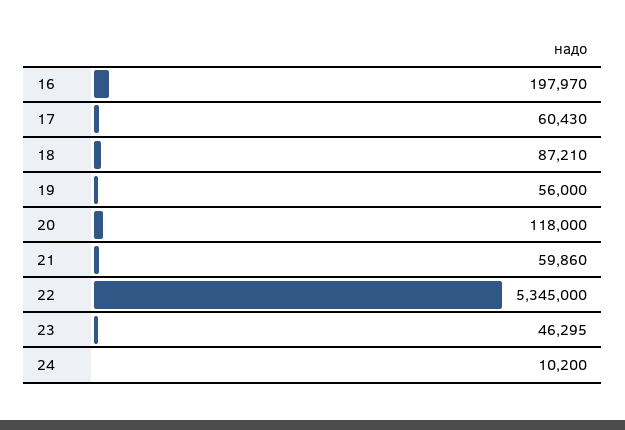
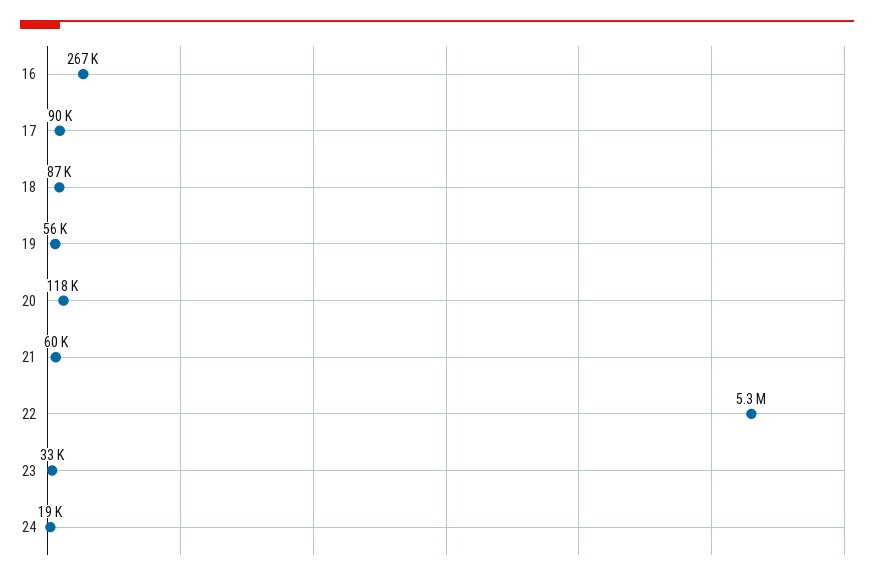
  {
-   "16": 197970,
+   "16": 267000,
-   "17": 60430,
+   "17": 90000,
    "18": 87210,
    "19": 56000,
    "20": 118000,
    "21": 59860,
    "22": 5345000,
-   "23": 46295,
+   "23": 33000,
-   "24": 10200
+   "24": 19000
  }

